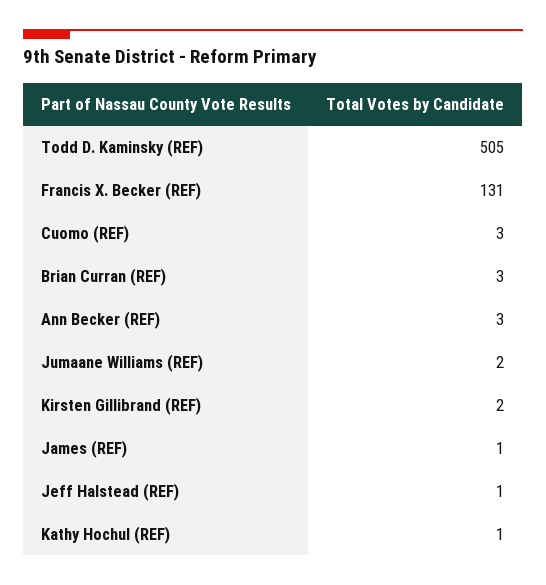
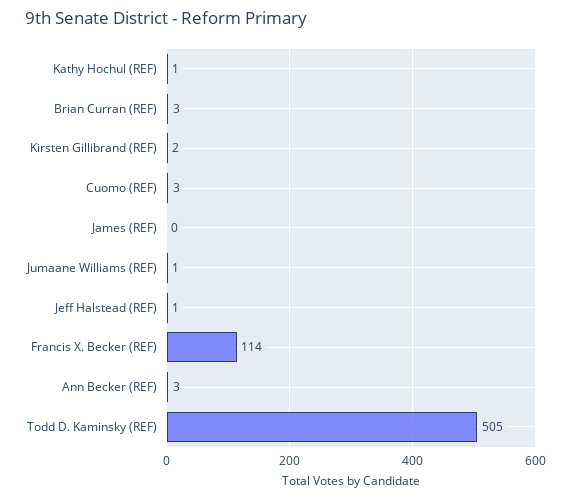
  {
    "Todd D. Kaminsky (REF)": 505,
-   "Francis X. Becker (REF)": 131,
+   "Francis X. Becker (REF)": 114,
    "Cuomo (REF)": 3,
    "Brian Curran (REF)": 3,
    "Ann Becker (REF)": 3,
-   "Jumaane Williams (REF)": 2,
+   "Jumaane Williams (REF)": 1,
    "Kirsten Gillibrand (REF)": 2,
-   "James (REF)": 1,
+   "James (REF)": 0,
    "Jeff Halstead (REF)": 1,
    "Kathy Hochul (REF)": 1
  }

